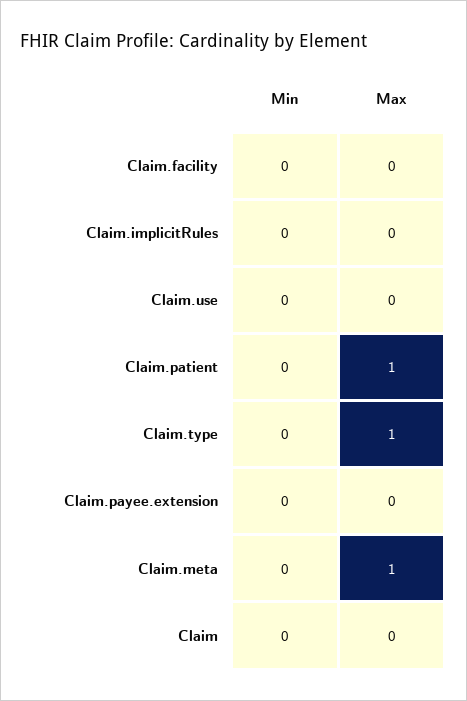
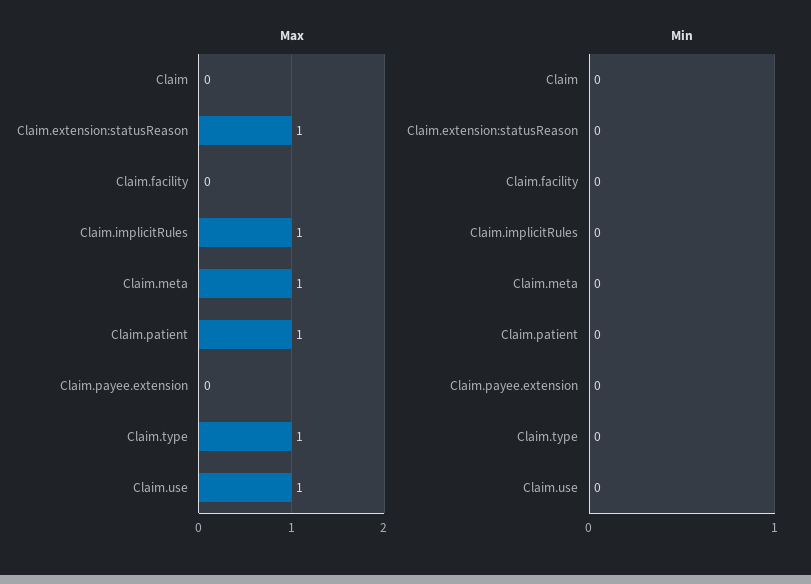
  {
    "Min": {
      "Claim.facility": 0,
      "Claim.implicitRules": 0,
      "Claim.use": 0,
      "Claim.patient": 0,
      "Claim.type": 0,
      "Claim.payee.extension": 0,
      "Claim.meta": 0,
-     "Claim": 0
+     "Claim": 0,
+     "Claim.extension:statusReason": 0
    },
    "Max": {
      "Claim.facility": 0,
-     "Claim.implicitRules": 0,
+     "Claim.implicitRules": 1,
-     "Claim.use": 0,
+     "Claim.use": 1,
      "Claim.patient": 1,
      "Claim.type": 1,
      "Claim.payee.extension": 0,
      "Claim.meta": 1,
-     "Claim": 0
+     "Claim": 0,
+     "Claim.extension:statusReason": 1
    }
  }

